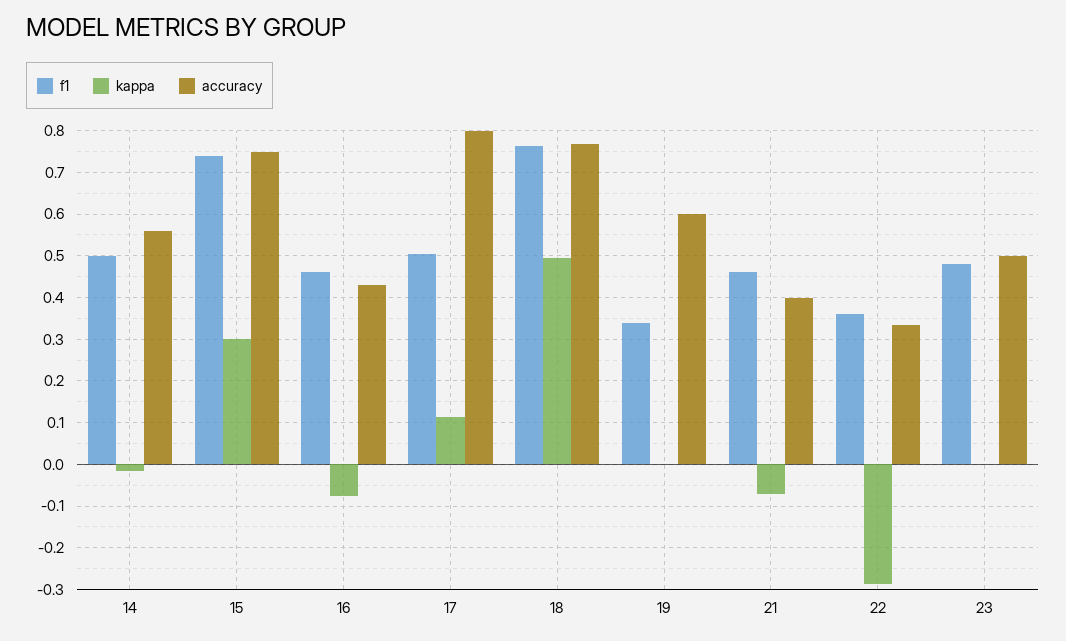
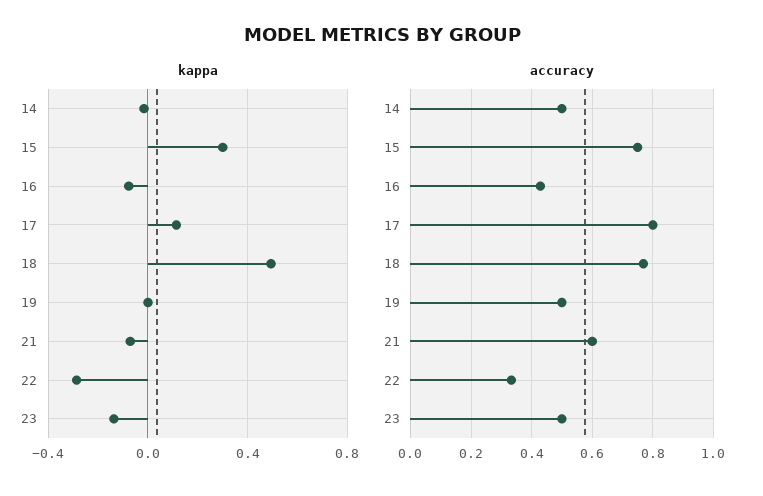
  {
-   "f1": {
-     "14": 0.5,
-     "15": 0.74,
-     "16": 0.46,
-     "17": 0.5,
-     "18": 0.76,
-     "19": 0.34,
-     "21": 0.46,
-     "22": 0.36,
-     "23": 0.48
-   },
    "kappa": {
      "14": -0.02,
      "15": 0.3,
      "16": -0.08,
      "17": 0.12,
      "18": 0.5,
      "19": 0,
      "21": -0.08,
      "22": -0.28,
-     "23": 0
+     "23": -0.15
    },
    "accuracy": {
-     "14": 0.56,
+     "14": 0.5,
      "15": 0.76,
      "16": 0.42,
      "17": 0.8,
      "18": 0.76,
-     "19": 0.6,
+     "19": 0.5,
-     "21": 0.4,
+     "21": 0.6,
      "22": 0.34,
      "23": 0.5
    }
  }

